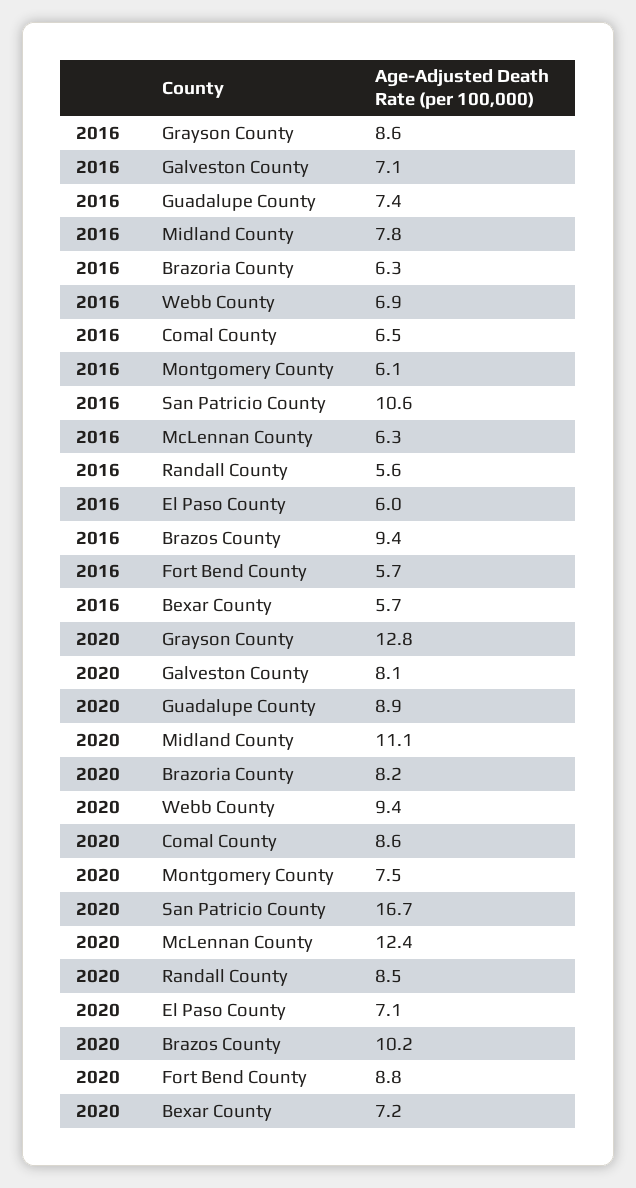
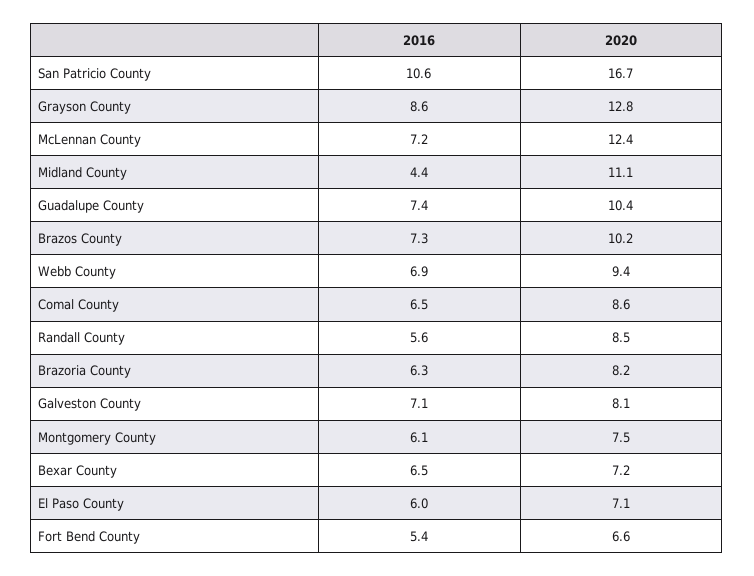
  {
    "2016": {
      "Grayson County": 8.6,
      "Galveston County": 7.1,
      "Guadalupe County": 7.4,
-     "Midland County": 7.8,
+     "Midland County": 4.4,
      "Brazoria County": 6.3,
      "Webb County": 6.9,
      "Comal County": 6.5,
      "Montgomery County": 6.1,
      "San Patricio County": 10.6,
-     "McLennan County": 6.3,
+     "McLennan County": 7.2,
      "Randall County": 5.6,
      "El Paso County": 6,
-     "Brazos County": 9.4,
+     "Brazos County": 7.3,
-     "Fort Bend County": 5.7,
+     "Fort Bend County": 5.4,
-     "Bexar County": 5.7
+     "Bexar County": 6.5
    },
    "2020": {
      "Grayson County": 12.8,
      "Galveston County": 8.1,
-     "Guadalupe County": 8.9,
+     "Guadalupe County": 10.4,
      "Midland County": 11.1,
      "Brazoria County": 8.2,
      "Webb County": 9.4,
      "Comal County": 8.6,
      "Montgomery County": 7.5,
      "San Patricio County": 16.7,
      "McLennan County": 12.4,
      "Randall County": 8.5,
      "El Paso County": 7.1,
      "Brazos County": 10.2,
-     "Fort Bend County": 8.8,
+     "Fort Bend County": 6.6,
      "Bexar County": 7.2
    }
  }

